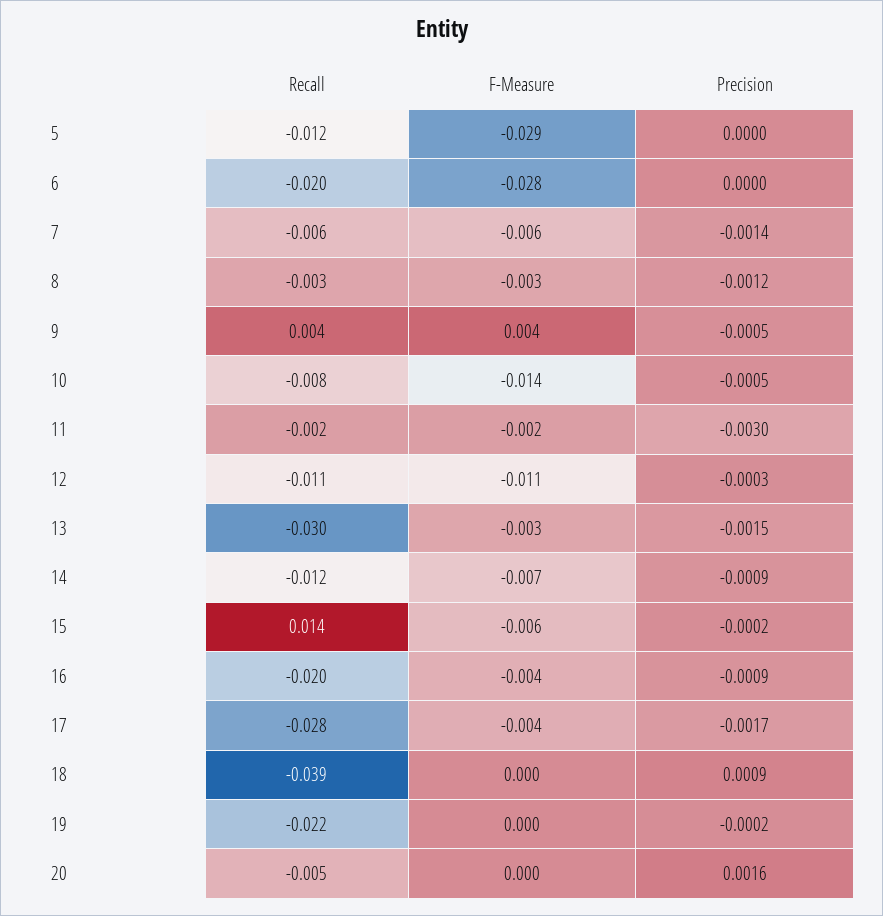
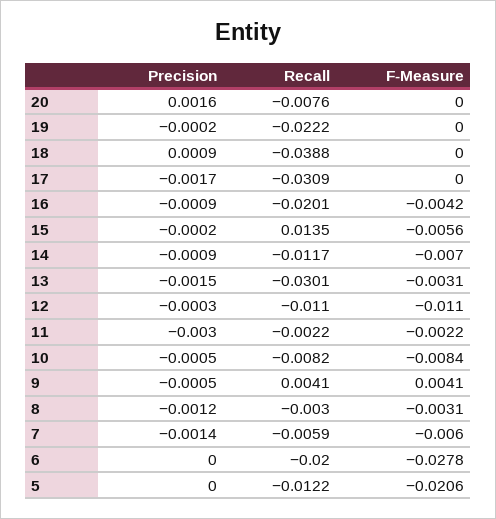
  {
    "Recall": {
      "5": -0.0122,
      "6": -0.02,
      "7": -0.0059,
      "8": -0.003,
      "9": 0.0041,
      "10": -0.0082,
      "11": -0.0022,
      "12": -0.011,
      "13": -0.0301,
      "14": -0.0117,
      "15": 0.0135,
      "16": -0.0201,
-     "17": -0.028,
+     "17": -0.0309,
      "18": -0.0388,
      "19": -0.0222,
-     "20": -0.005
+     "20": -0.0076
    },
    "F-Measure": {
-     "5": -0.029,
+     "5": -0.0206,
      "6": -0.0278,
      "7": -0.006,
      "8": -0.0031,
      "9": 0.0041,
-     "10": -0.014,
+     "10": -0.0084,
      "11": -0.0022,
      "12": -0.011,
      "13": -0.0031,
      "14": -0.007,
      "15": -0.0056,
      "16": -0.0042,
-     "17": -0.004,
+     "17": 0,
      "18": 0,
      "19": 0,
      "20": 0
    },
    "Precision": {
      "5": 0,
      "6": 0,
      "7": -0.0014,
      "8": -0.0012,
      "9": -0.0005,
      "10": -0.0005,
      "11": -0.003,
      "12": -0.0003,
      "13": -0.0015,
      "14": -0.0009,
      "15": -0.0002,
      "16": -0.0009,
      "17": -0.0017,
      "18": 0.0009,
      "19": -0.0002,
      "20": 0.0016
    }
  }

